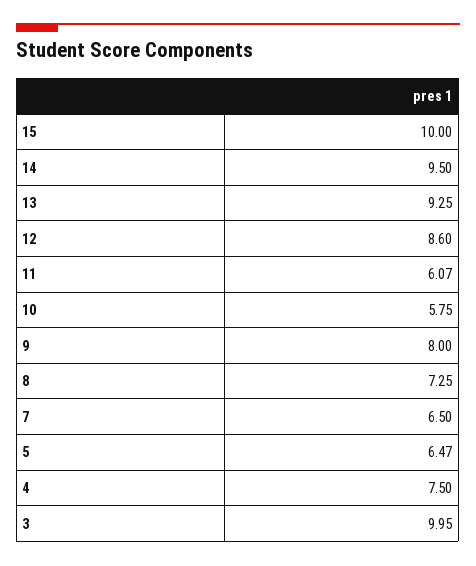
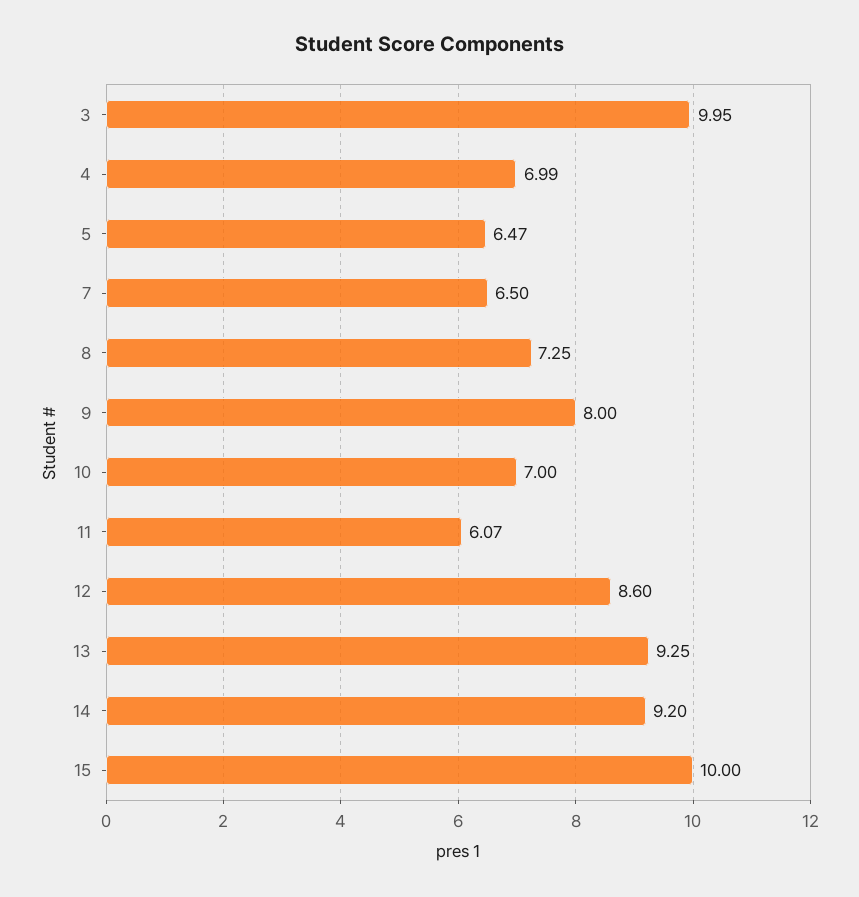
  {
    "15": 10,
-   "14": 9.5,
+   "14": 9.2,
    "13": 9.25,
    "12": 8.6,
    "11": 6.07,
-   "10": 5.75,
+   "10": 7,
    "9": 8,
    "8": 7.25,
    "7": 6.5,
    "5": 6.47,
-   "4": 7.5,
+   "4": 6.99,
    "3": 9.95
  }

